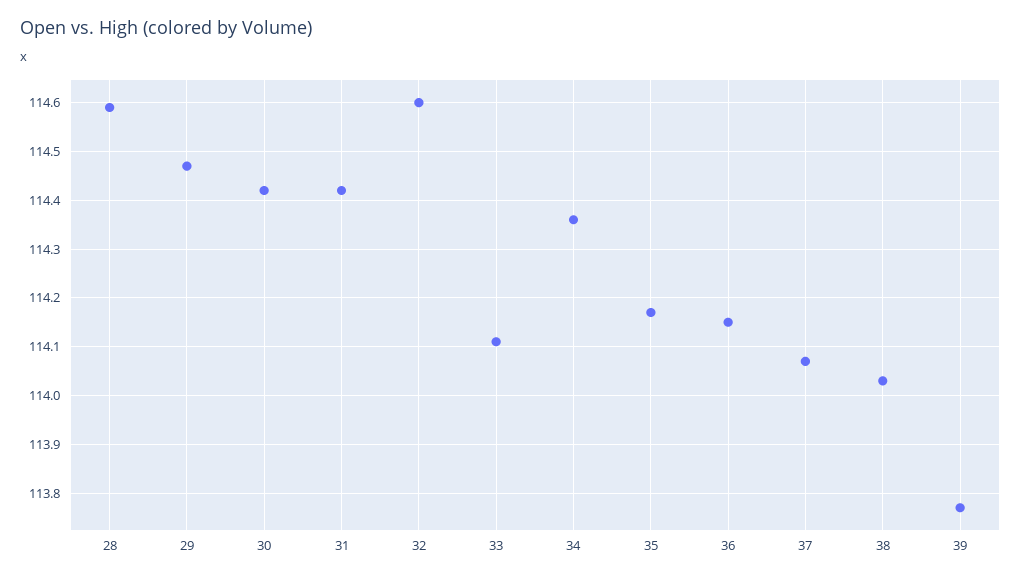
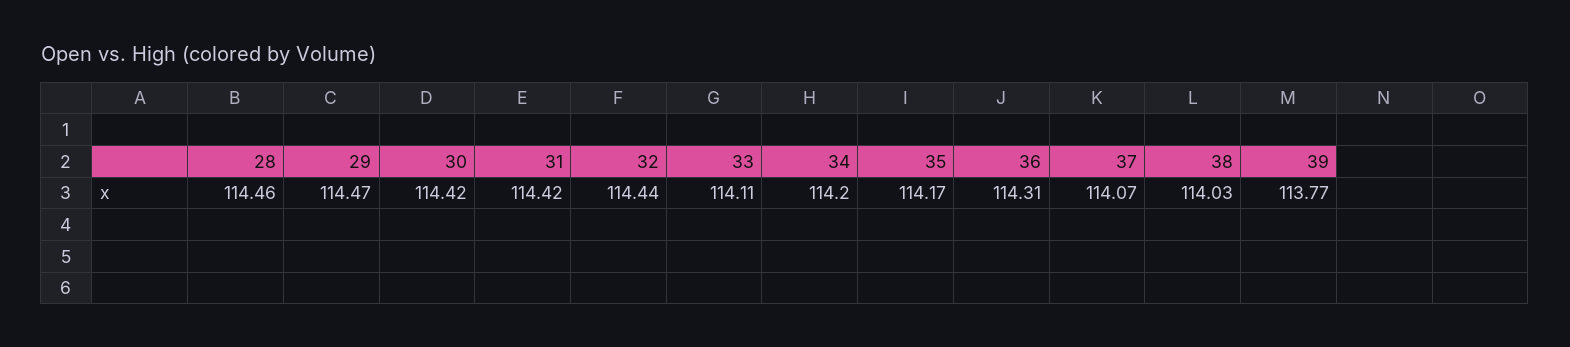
  {
-   "28": 114.6,
+   "28": 114.46,
    "29": 114.47,
    "30": 114.42,
    "31": 114.42,
-   "32": 114.6,
+   "32": 114.44,
    "33": 114.11,
-   "34": 114.35,
+   "34": 114.2,
    "35": 114.17,
-   "36": 114.15,
+   "36": 114.31,
    "37": 114.07,
    "38": 114.03,
    "39": 113.77
  }

